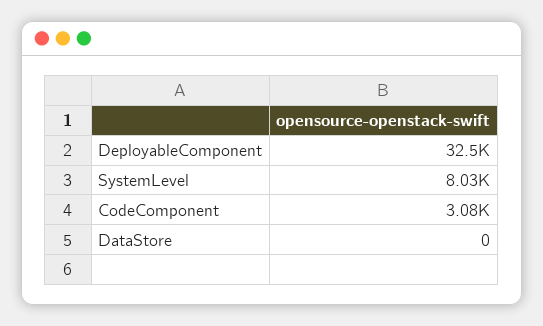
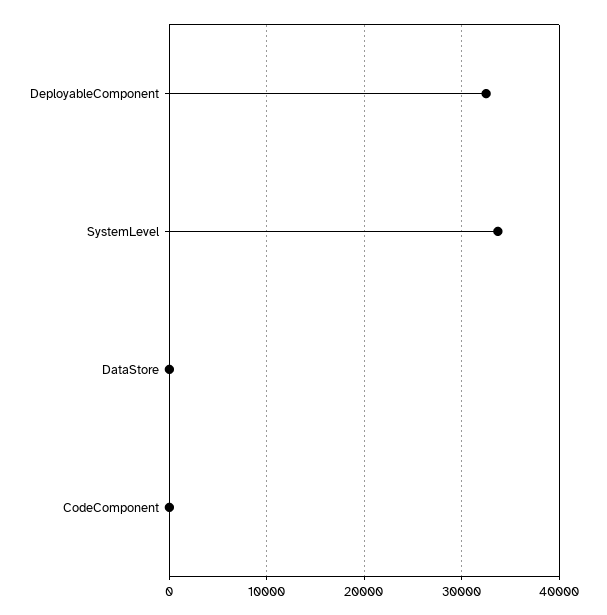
  {
    "DeployableComponent": 32500,
-   "SystemLevel": 8030,
+   "SystemLevel": 34000,
-   "CodeComponent": 3080,
+   "CodeComponent": 0,
    "DataStore": 0
  }

